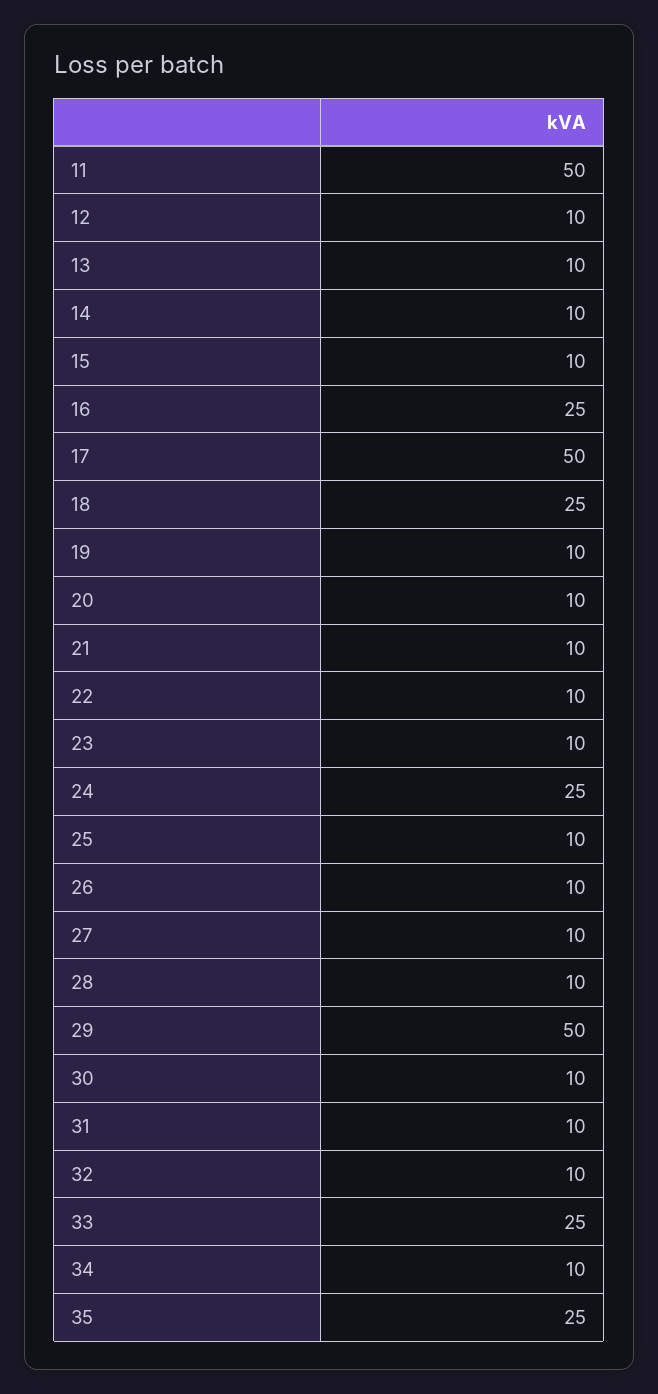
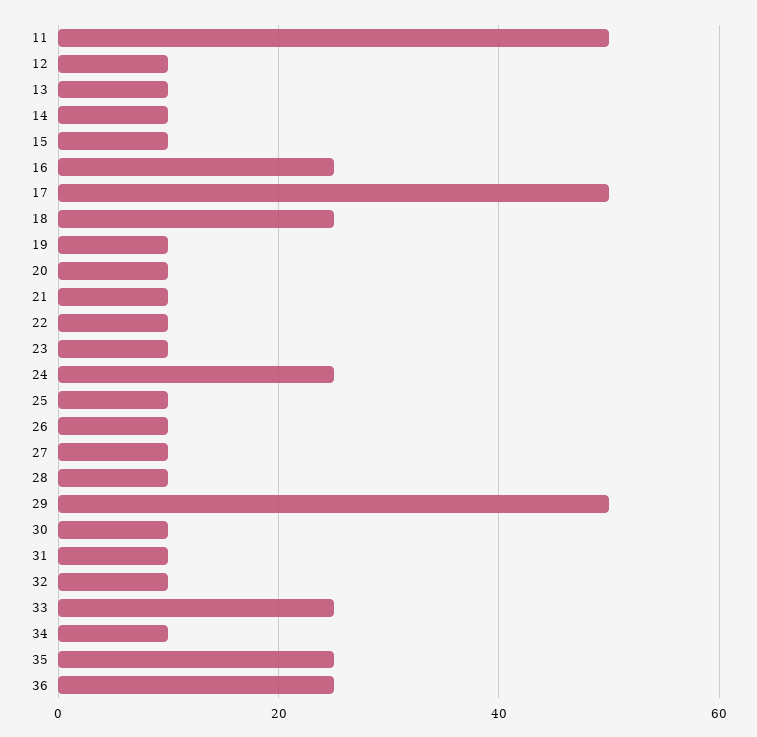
  {
    "11": 50,
    "12": 10,
    "13": 10,
    "14": 10,
    "15": 10,
    "16": 25,
    "17": 50,
    "18": 25,
    "19": 10,
    "20": 10,
    "21": 10,
    "22": 10,
    "23": 10,
    "24": 25,
    "25": 10,
    "26": 10,
    "27": 10,
    "28": 10,
    "29": 50,
    "30": 10,
    "31": 10,
    "32": 10,
    "33": 25,
    "34": 10,
-   "35": 25
+   "35": 25,
+   "36": 25
  }

